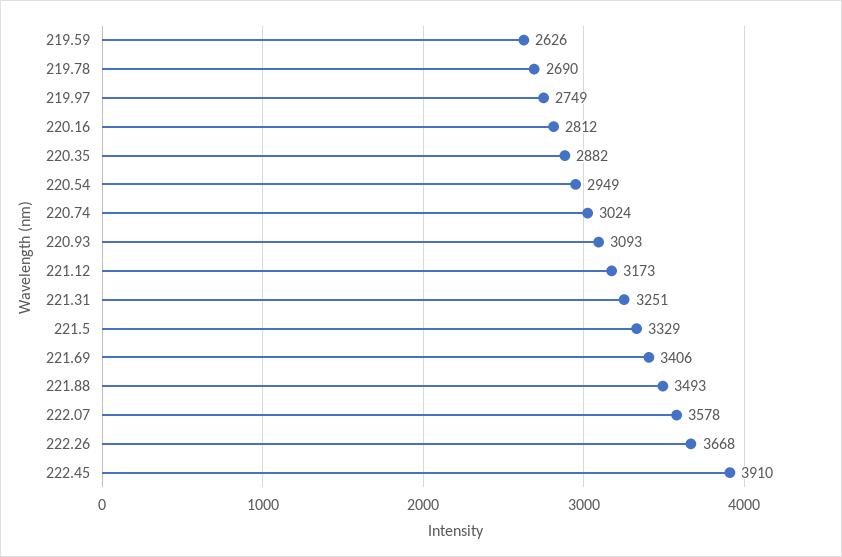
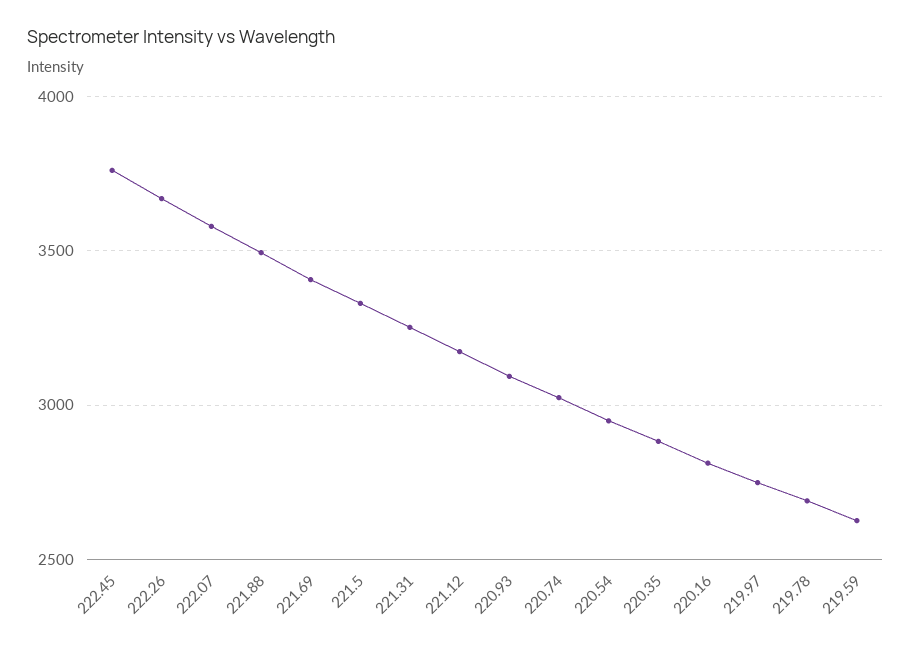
  {
    "219.59": 2626,
    "219.78": 2690,
    "219.97": 2749,
    "220.16": 2812,
    "220.35": 2882,
    "220.54": 2949,
    "220.74": 3024,
    "220.93": 3093,
    "221.12": 3173,
    "221.31": 3251,
    "221.5": 3329,
    "221.69": 3406,
    "221.88": 3493,
    "222.07": 3578,
    "222.26": 3668,
-   "222.45": 3910
+   "222.45": 3750
  }

